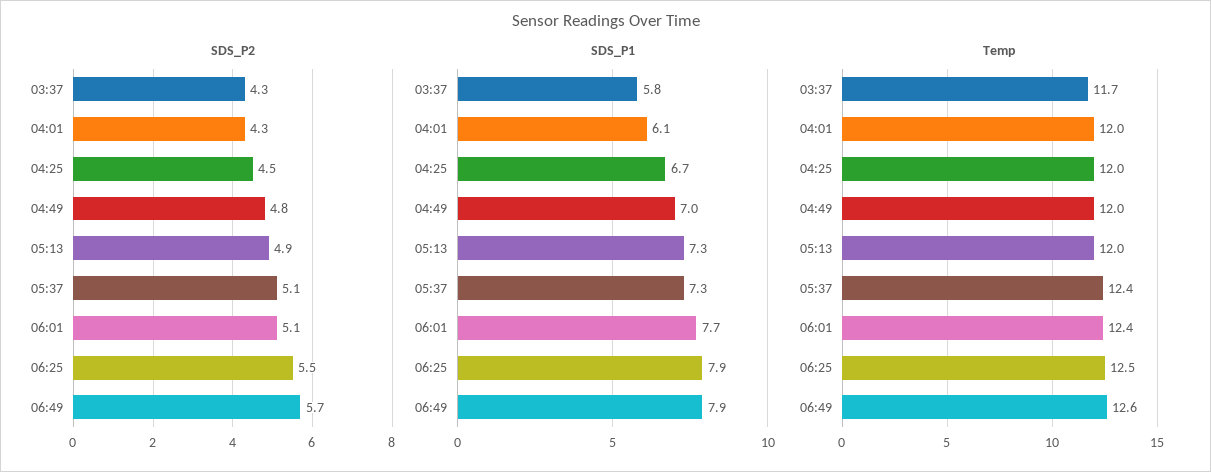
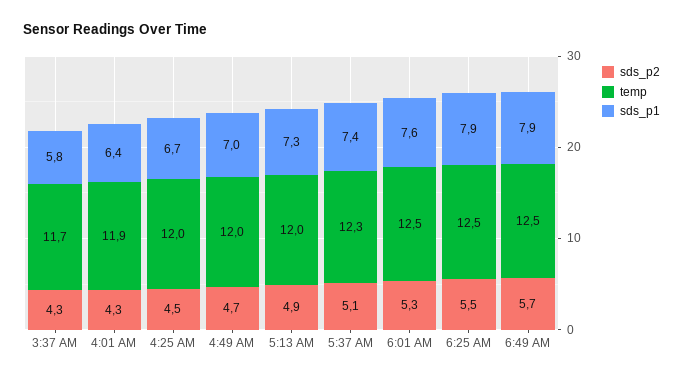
  {
    "SDS_P2": {
      "03:37": 4.3,
      "04:01": 4.3,
      "04:25": 4.5,
-     "04:49": 4.8,
+     "04:49": 4.7,
      "05:13": 4.9,
      "05:37": 5.1,
-     "06:01": 5.1,
+     "06:01": 5.3,
      "06:25": 5.5,
      "06:49": 5.7
    },
    "SDS_P1": {
      "03:37": 5.8,
-     "04:01": 6.1,
+     "04:01": 6.4,
      "04:25": 6.7,
      "04:49": 7,
      "05:13": 7.3,
-     "05:37": 7.3,
+     "05:37": 7.4,
-     "06:01": 7.7,
+     "06:01": 7.6,
      "06:25": 7.9,
      "06:49": 7.9
    },
    "Temp": {
      "03:37": 11.7,
-     "04:01": 12,
+     "04:01": 11.9,
      "04:25": 12,
      "04:49": 12,
      "05:13": 12,
-     "05:37": 12.4,
+     "05:37": 12.3,
-     "06:01": 12.4,
+     "06:01": 12.5,
      "06:25": 12.5,
-     "06:49": 12.6
+     "06:49": 12.5
    }
  }

